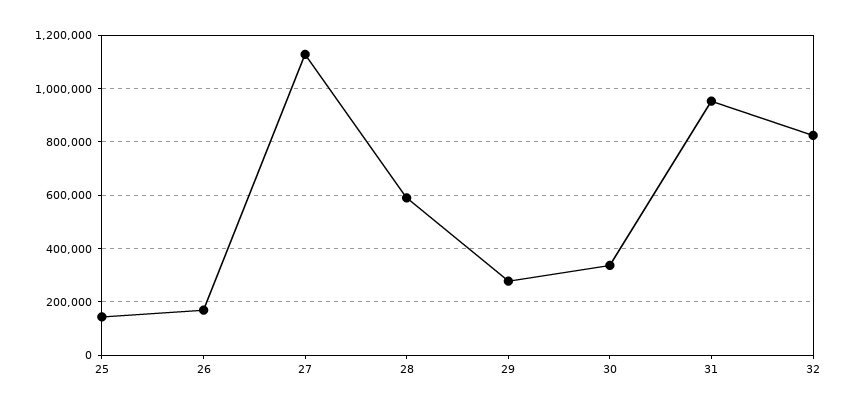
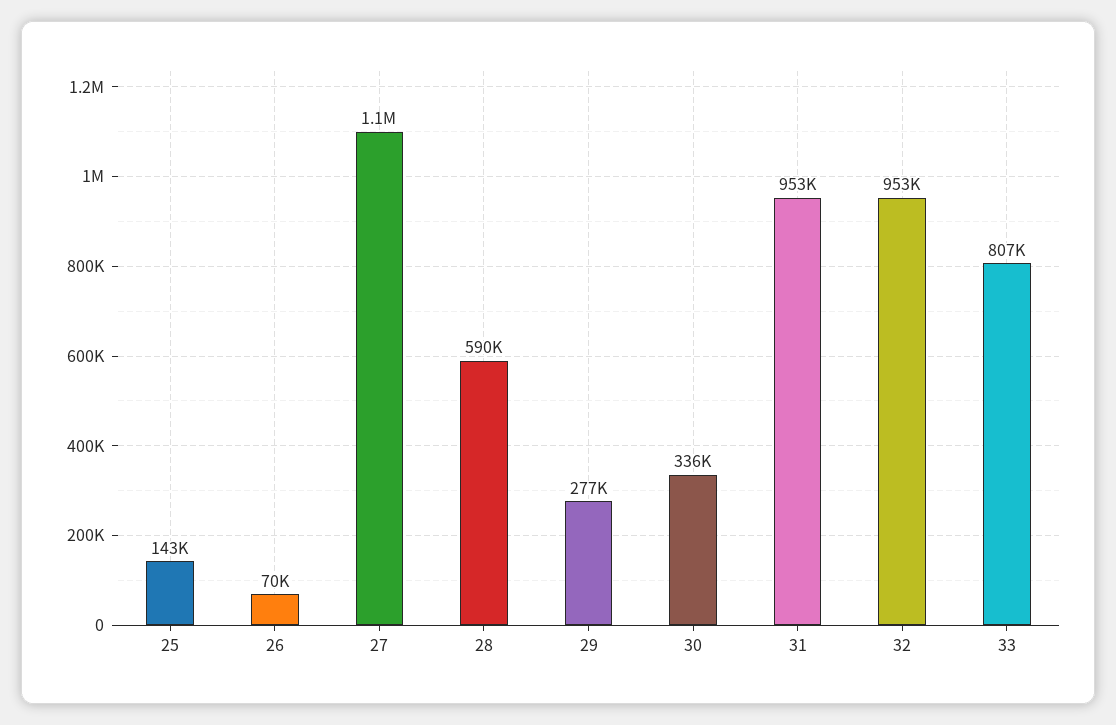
  {
    "25": 143000,
-   "26": 175000,
+   "26": 70000,
    "27": 1100000,
    "28": 590000,
    "29": 277000,
    "30": 336000,
    "31": 953000,
-   "32": 825000
+   "32": 953000,
+   "33": 807000
  }

